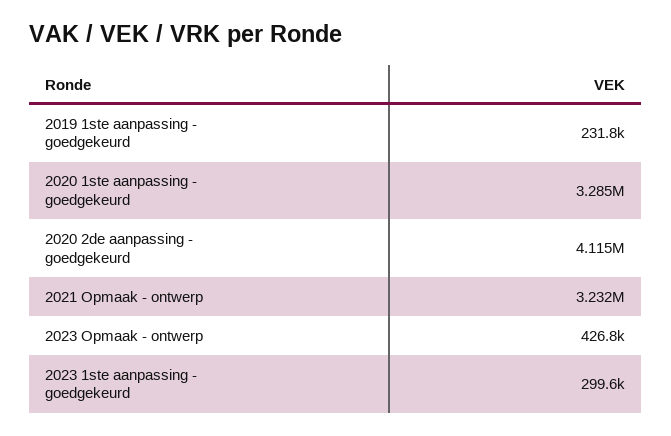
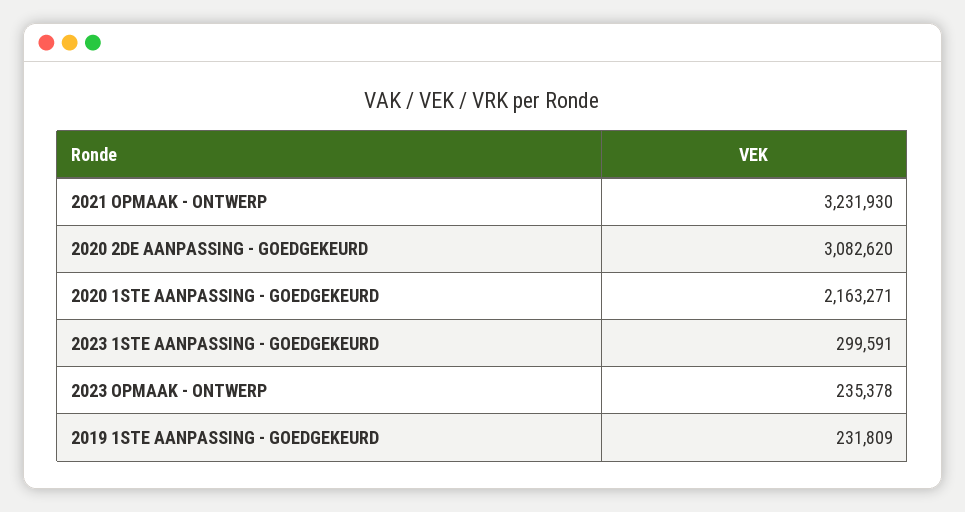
  {
    "2019 1ste aanpassing - goedgekeurd": 231809,
-   "2020 1ste aanpassing - goedgekeurd": 3285000,
+   "2020 1ste aanpassing - goedgekeurd": 2163271,
-   "2020 2de aanpassing - goedgekeurd": 4115000,
+   "2020 2de aanpassing - goedgekeurd": 3082620,
    "2021 Opmaak - ontwerp": 3231930,
-   "2023 Opmaak - ontwerp": 426800,
+   "2023 Opmaak - ontwerp": 235378,
    "2023 1ste aanpassing - goedgekeurd": 299591
  }

